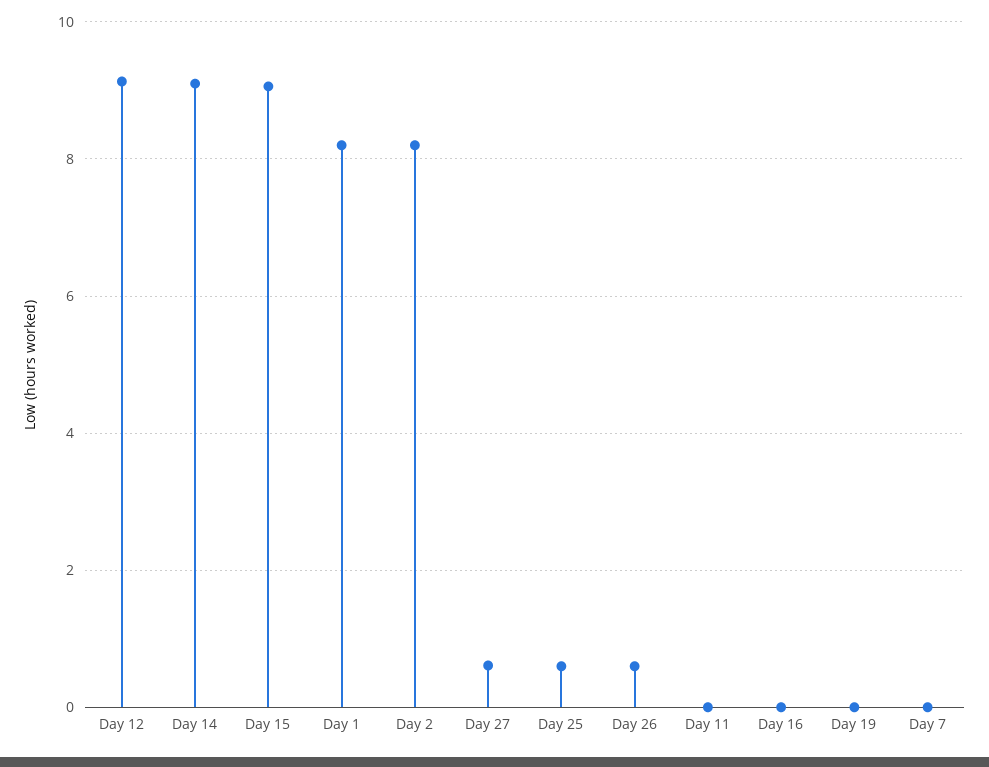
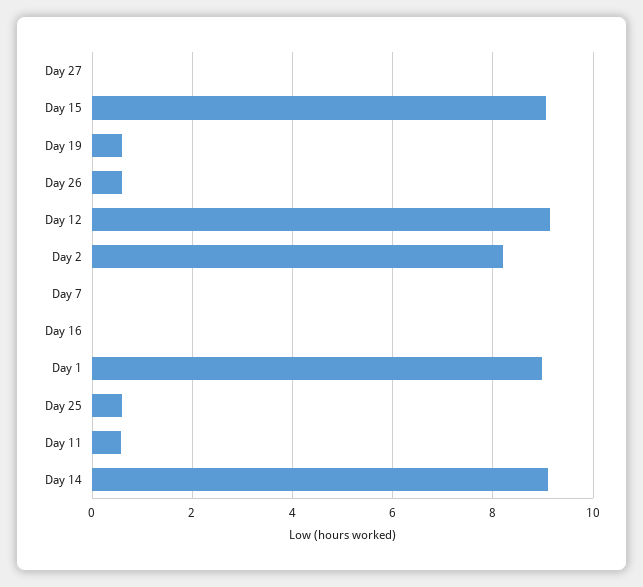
  {
    "Day 12": 9.2,
    "Day 14": 9.2,
    "Day 15": 9,
-   "Day 1": 8.2,
+   "Day 1": 9,
    "Day 2": 8.2,
-   "Day 27": 0.6,
+   "Day 27": 0,
    "Day 25": 0.6,
    "Day 26": 0.6,
-   "Day 11": 0,
+   "Day 11": 0.6,
    "Day 16": 0,
-   "Day 19": 0,
+   "Day 19": 0.6,
    "Day 7": 0
  }

